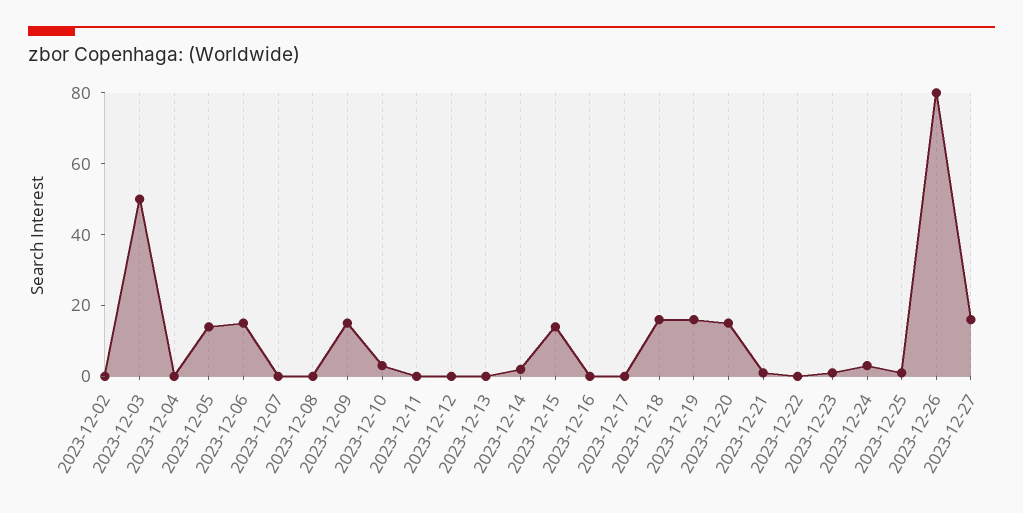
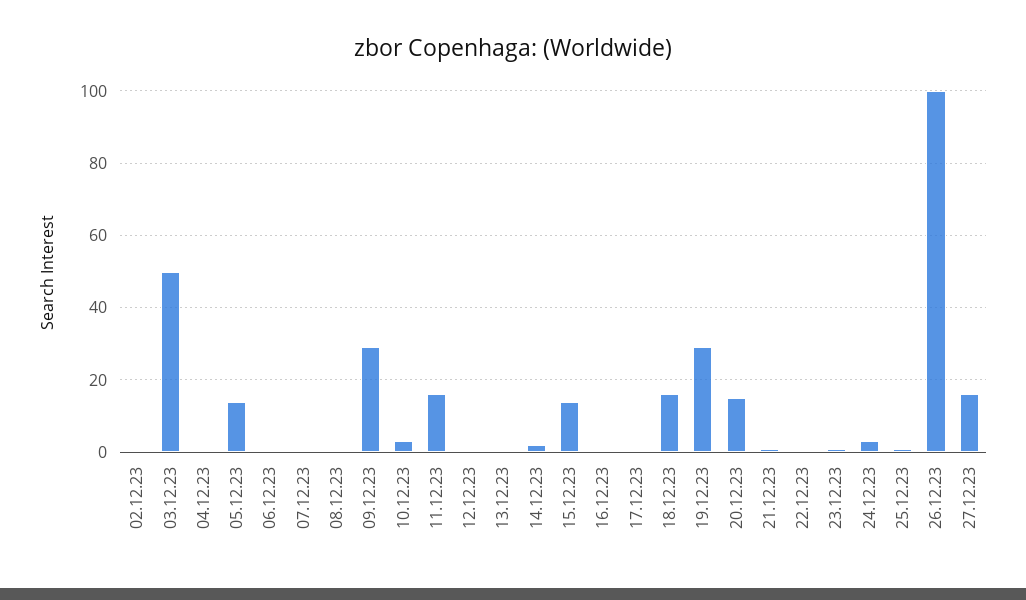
  {
    "2023-12-02": 0,
    "2023-12-03": 50,
    "2023-12-04": 0,
    "2023-12-05": 15,
-   "2023-12-06": 15,
+   "2023-12-06": 0,
    "2023-12-07": 0,
    "2023-12-08": 0,
-   "2023-12-09": 15,
+   "2023-12-09": 30,
    "2023-12-10": 5,
-   "2023-12-11": 0,
+   "2023-12-11": 15,
    "2023-12-12": 0,
    "2023-12-13": 0,
    "2023-12-14": 0,
    "2023-12-15": 15,
    "2023-12-16": 0,
    "2023-12-17": 0,
    "2023-12-18": 15,
-   "2023-12-19": 15,
+   "2023-12-19": 30,
    "2023-12-20": 15,
    "2023-12-21": 0,
    "2023-12-22": 0,
    "2023-12-23": 0,
    "2023-12-24": 5,
    "2023-12-25": 0,
-   "2023-12-26": 80,
+   "2023-12-26": 100,
    "2023-12-27": 15
  }

